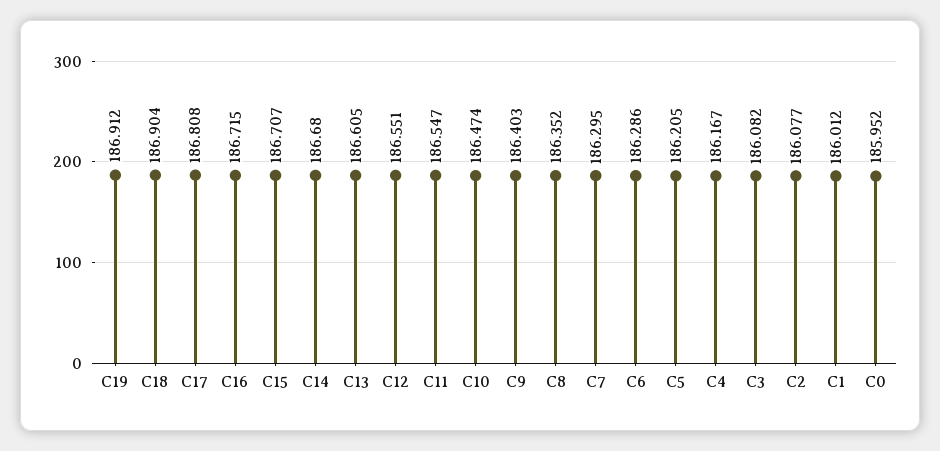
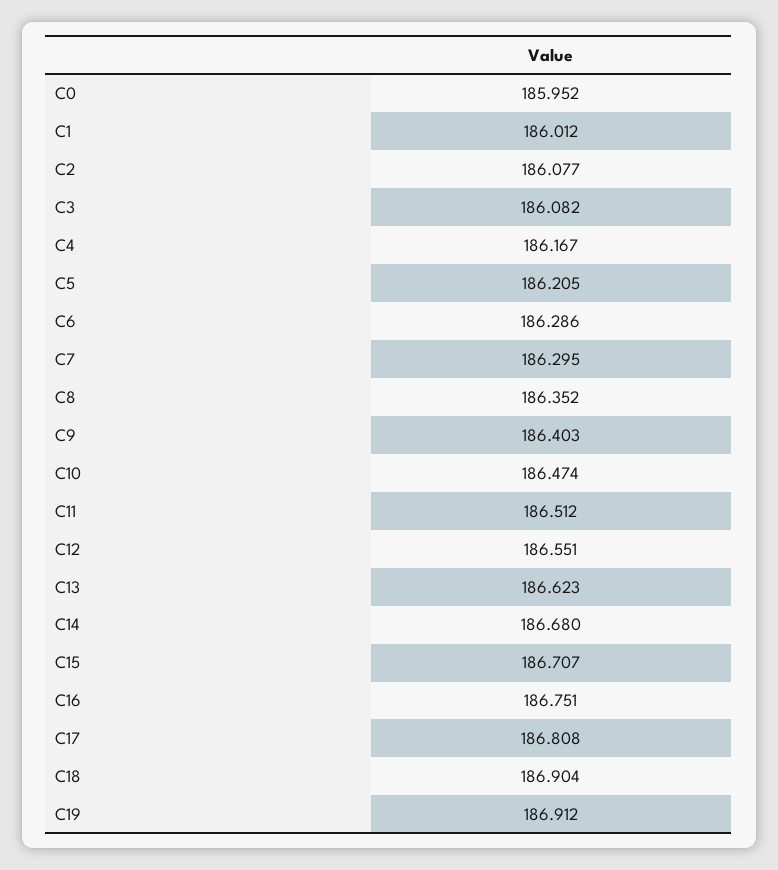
  {
    "C19": 186.912,
    "C18": 186.904,
    "C17": 186.808,
-   "C16": 186.715,
+   "C16": 186.751,
    "C15": 186.707,
    "C14": 186.68,
-   "C13": 186.605,
+   "C13": 186.623,
    "C12": 186.551,
-   "C11": 186.547,
+   "C11": 186.512,
    "C10": 186.474,
    "C9": 186.403,
    "C8": 186.352,
    "C7": 186.295,
    "C6": 186.286,
    "C5": 186.205,
    "C4": 186.167,
    "C3": 186.082,
    "C2": 186.077,
    "C1": 186.012,
    "C0": 185.952
  }

